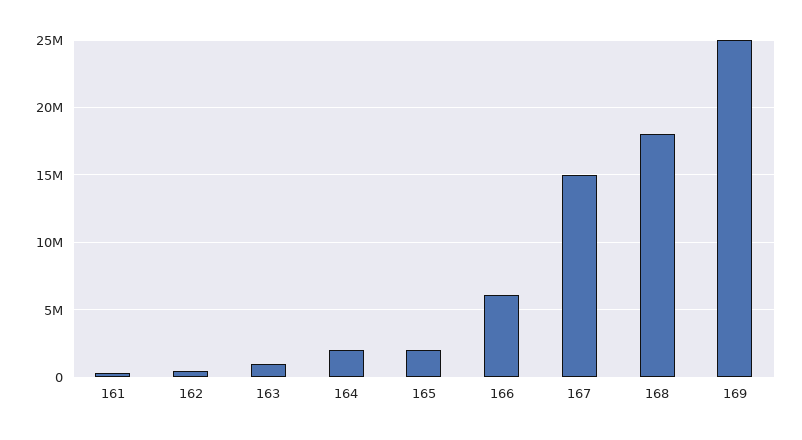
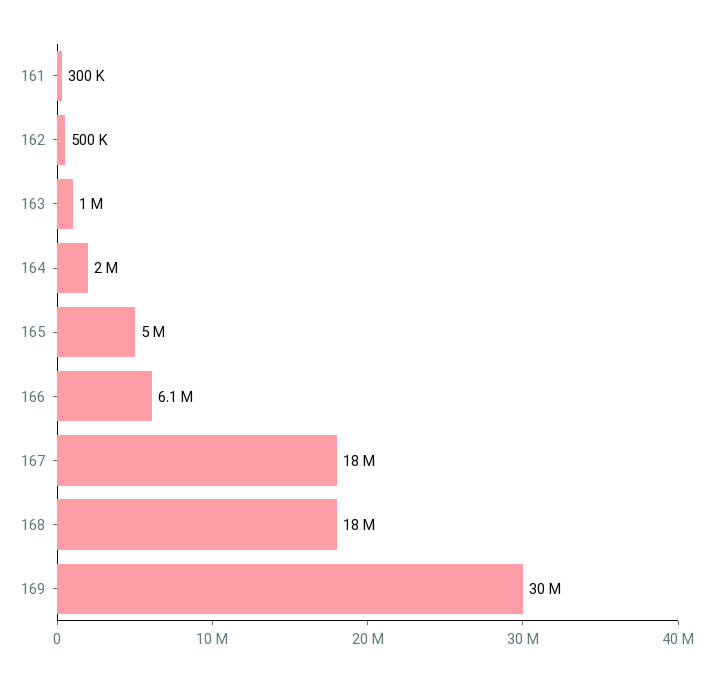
  {
    "161": 300000,
    "162": 500000,
    "163": 1000000,
    "164": 2000000,
-   "165": 2000000,
+   "165": 5000000,
    "166": 6100000,
-   "167": 15000000,
+   "167": 18000000,
    "168": 18000000,
-   "169": 25000000
+   "169": 30000000
  }

